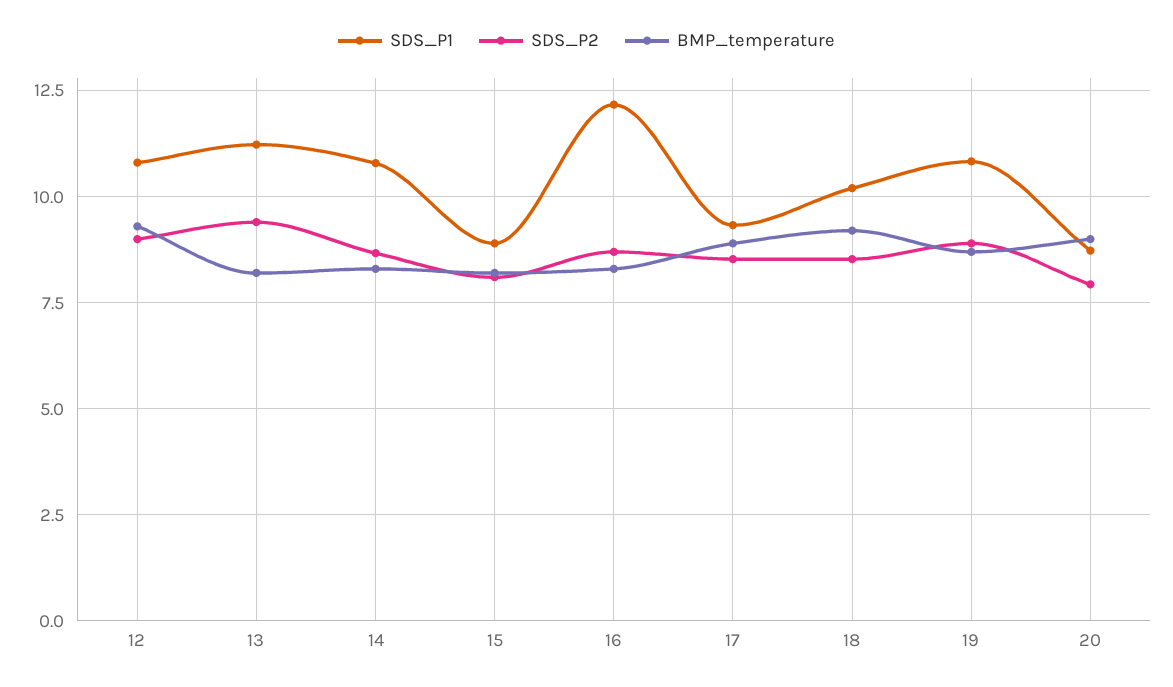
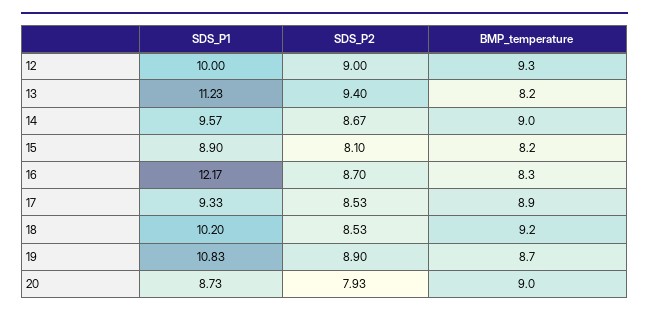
  {
    "SDS_P1": {
-     "12": 10.75,
+     "12": 10,
      "13": 11.23,
-     "14": 10.75,
+     "14": 9.57,
      "15": 8.9,
      "16": 12.17,
      "17": 9.33,
      "18": 10.2,
      "19": 10.83,
      "20": 8.73
    },
    "SDS_P2": {
      "12": 9,
      "13": 9.4,
      "14": 8.67,
      "15": 8.1,
      "16": 8.7,
      "17": 8.53,
      "18": 8.53,
      "19": 8.9,
      "20": 7.93
    },
    "BMP_temperature": {
      "12": 9.3,
      "13": 8.2,
-     "14": 8.25,
+     "14": 9,
      "15": 8.2,
      "16": 8.3,
      "17": 8.9,
      "18": 9.2,
      "19": 8.7,
      "20": 9
    }
  }

